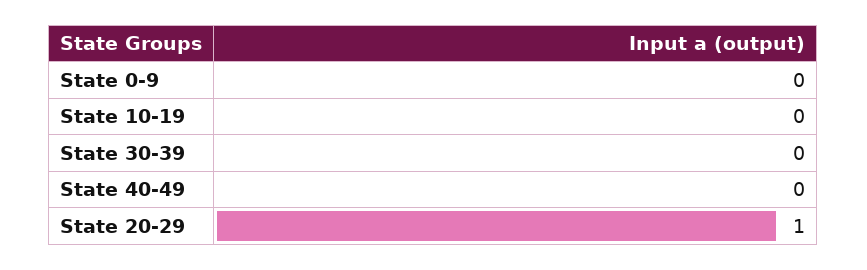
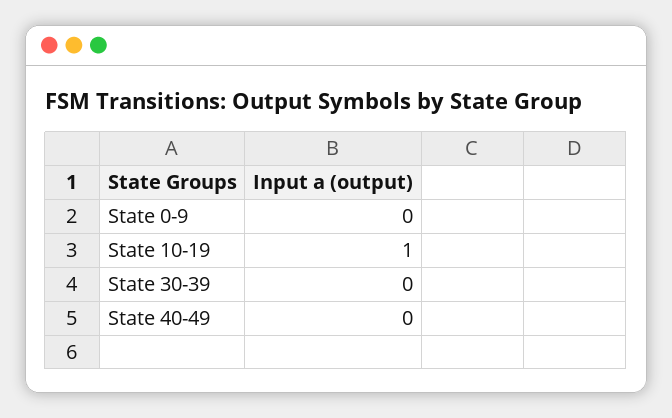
  {
    "State 0-9": 0,
-   "State 10-19": 0,
+   "State 10-19": 1,
    "State 30-39": 0,
-   "State 40-49": 0,
+   "State 40-49": 0
-   "State 20-29": 1
  }

